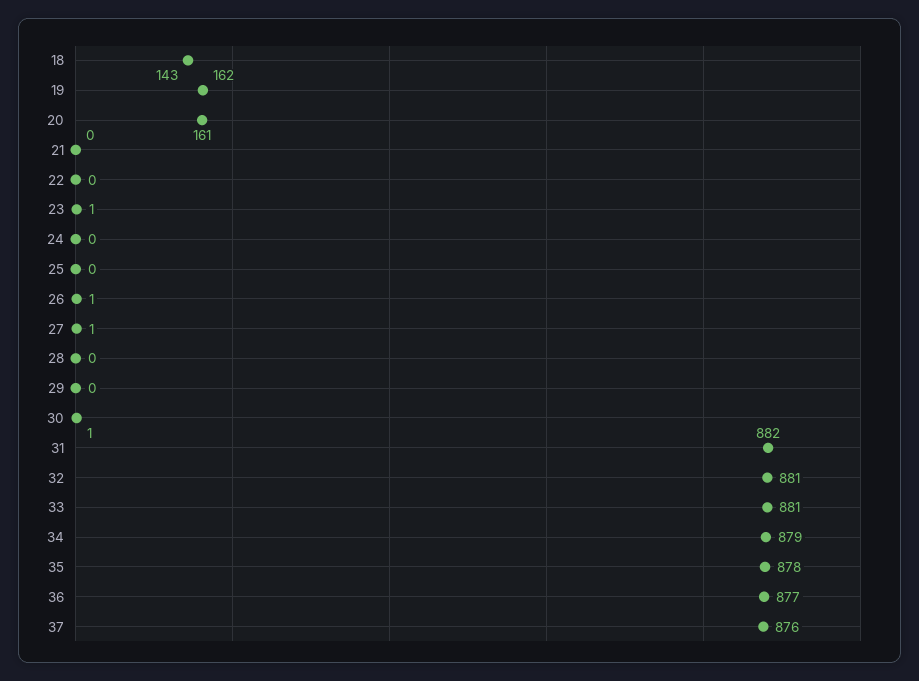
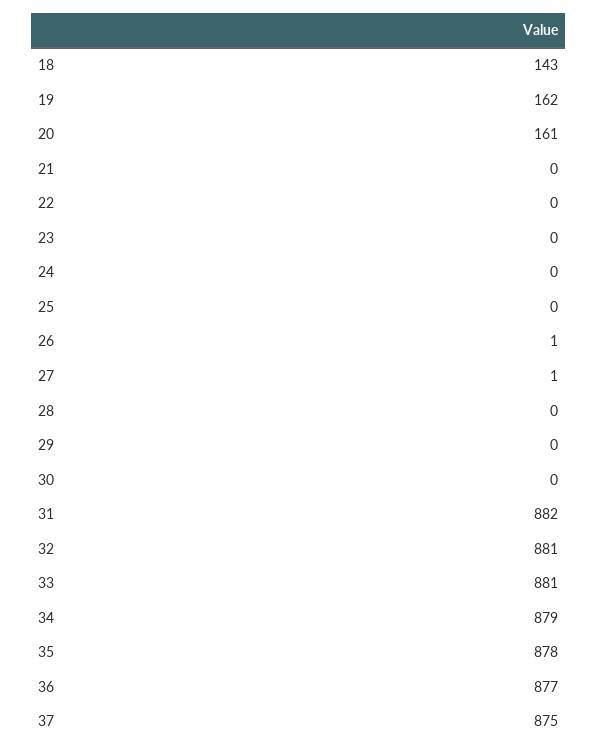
  {
    "18": 143,
    "19": 162,
    "20": 161,
    "21": 0,
    "22": 0,
-   "23": 1,
+   "23": 0,
    "24": 0,
    "25": 0,
    "26": 1,
    "27": 1,
    "28": 0,
    "29": 0,
-   "30": 1,
+   "30": 0,
    "31": 882,
    "32": 881,
    "33": 881,
    "34": 879,
    "35": 878,
    "36": 877,
-   "37": 876
+   "37": 875
  }

